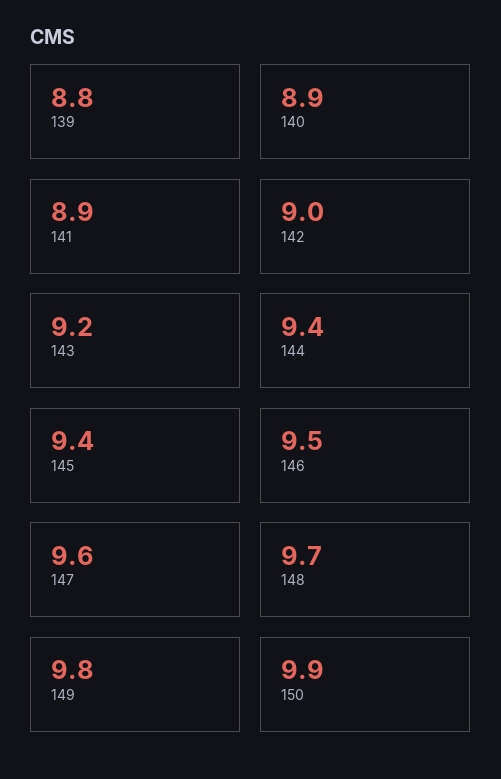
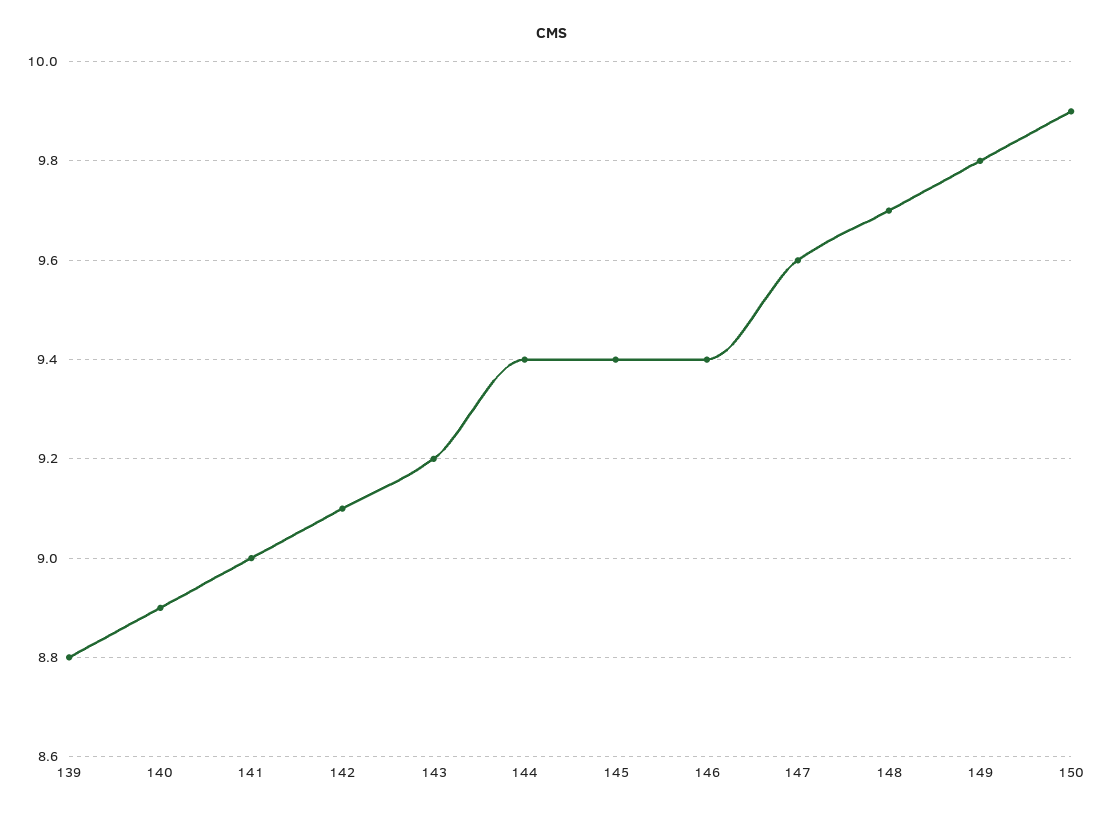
  {
    "139": 8.8,
    "140": 8.9,
-   "141": 8.9,
+   "141": 9,
-   "142": 9,
+   "142": 9.1,
    "143": 9.2,
    "144": 9.4,
    "145": 9.4,
-   "146": 9.5,
+   "146": 9.4,
    "147": 9.6,
    "148": 9.7,
    "149": 9.8,
    "150": 9.9
  }

